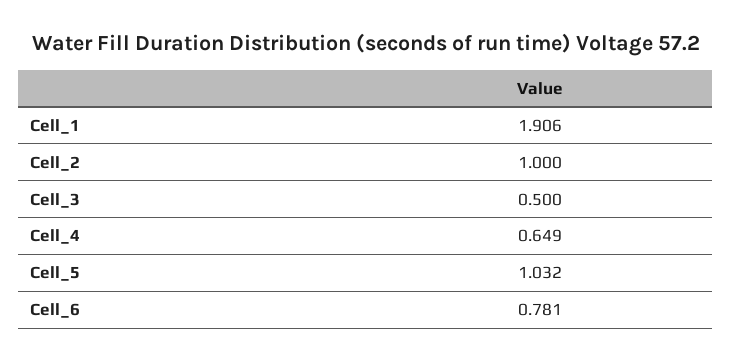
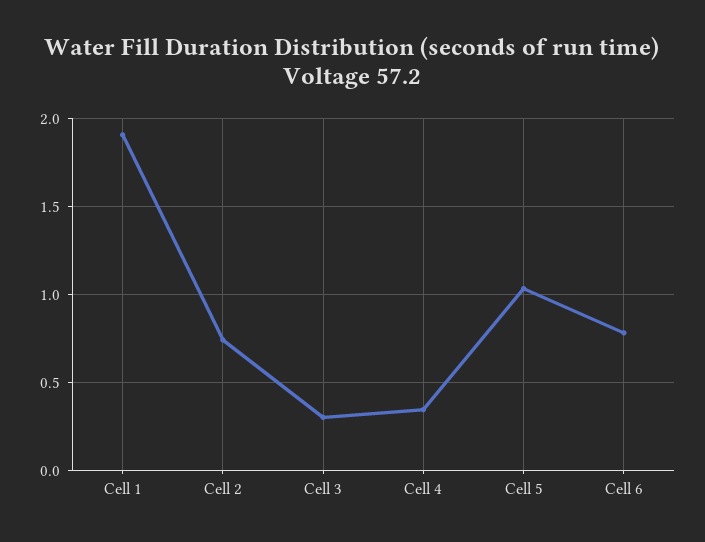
  {
    "Cell_1": 1.906,
-   "Cell_2": 1,
+   "Cell_2": 0.75,
-   "Cell_3": 0.5,
+   "Cell_3": 0.3,
-   "Cell_4": 0.649,
+   "Cell_4": 0.35,
    "Cell_5": 1.032,
    "Cell_6": 0.781
  }

